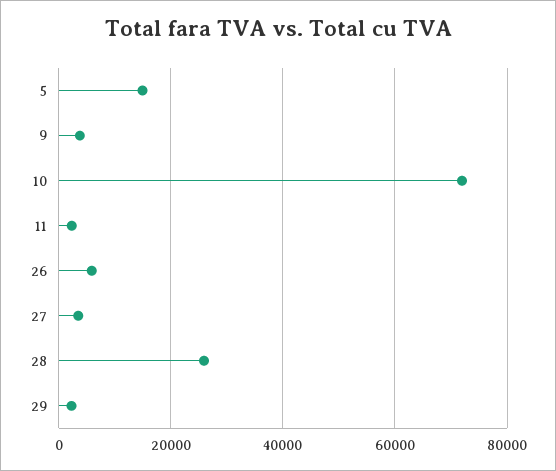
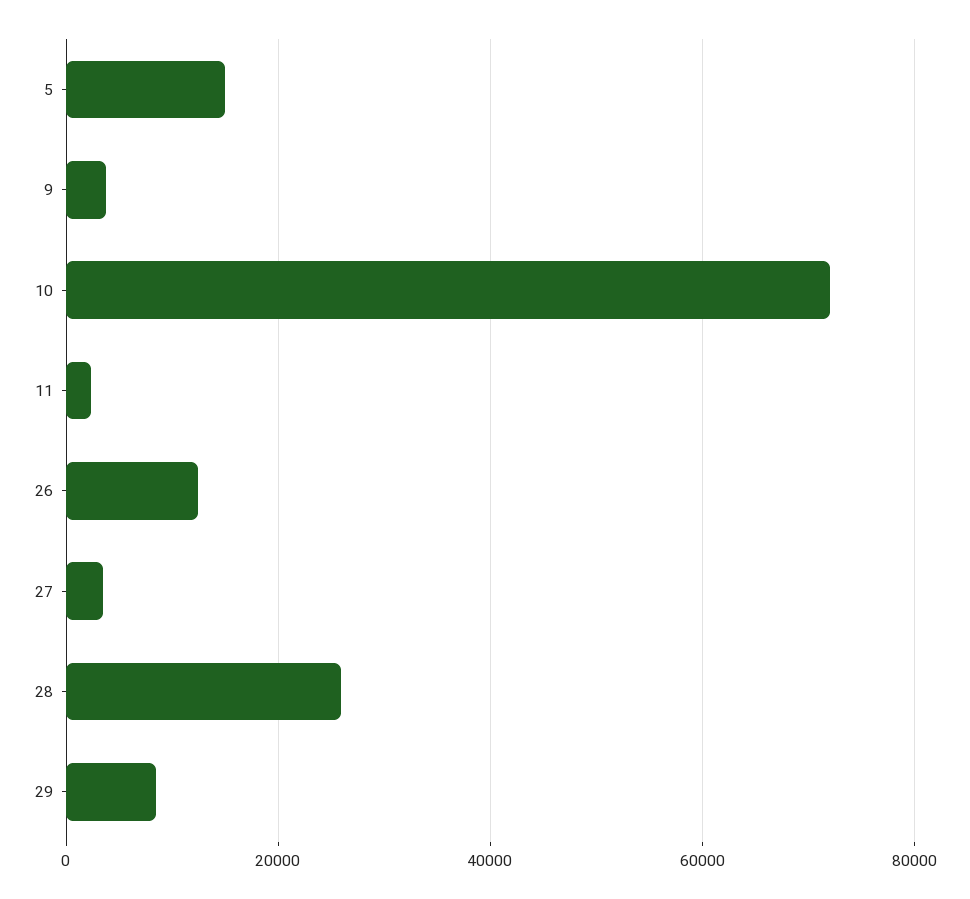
  {
    "5": 14000,
    "9": 4000,
    "10": 72000,
    "11": 2000,
-   "26": 6000,
+   "26": 12000,
    "27": 4000,
    "28": 26000,
-   "29": 2000
+   "29": 8000
  }

